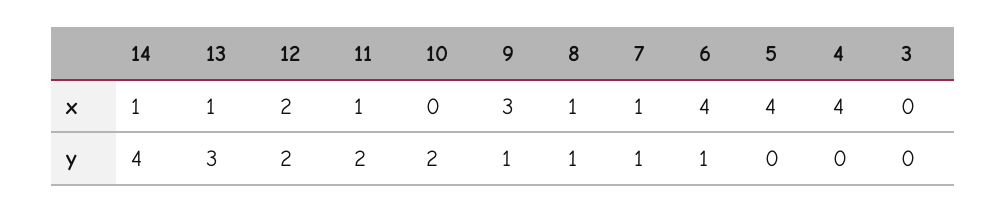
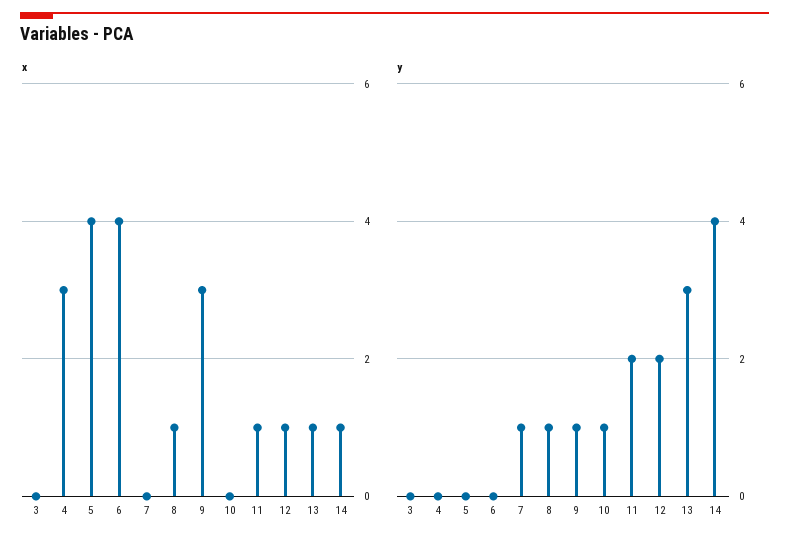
  {
    "x": {
      "14": 1,
      "13": 1,
-     "12": 2,
+     "12": 1,
      "11": 1,
      "10": 0,
      "9": 3,
      "8": 1,
-     "7": 1,
+     "7": 0,
      "6": 4,
      "5": 4,
-     "4": 4,
+     "4": 3,
      "3": 0
    },
    "y": {
      "14": 4,
      "13": 3,
      "12": 2,
      "11": 2,
-     "10": 2,
+     "10": 1,
      "9": 1,
      "8": 1,
      "7": 1,
-     "6": 1,
+     "6": 0,
      "5": 0,
      "4": 0,
      "3": 0
    }
  }

